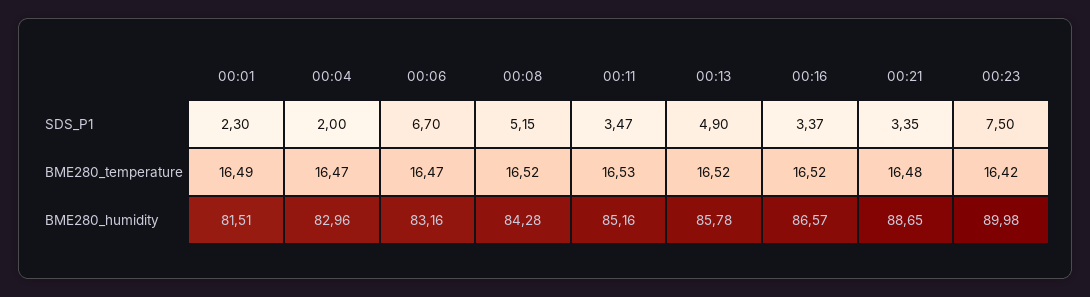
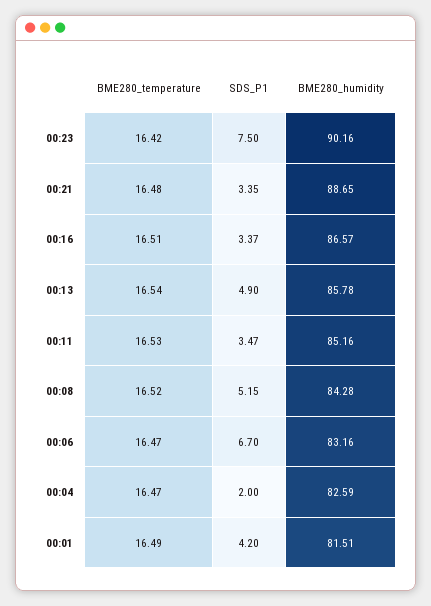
  {
    "00:01": {
-     "SDS_P1": 2.3,
+     "SDS_P1": 4.2,
      "BME280_temperature": 16.49,
      "BME280_humidity": 81.51
    },
    "00:04": {
      "SDS_P1": 2,
      "BME280_temperature": 16.47,
-     "BME280_humidity": 82.96
+     "BME280_humidity": 82.59
    },
    "00:06": {
      "SDS_P1": 6.7,
      "BME280_temperature": 16.47,
      "BME280_humidity": 83.16
    },
    "00:08": {
      "SDS_P1": 5.15,
      "BME280_temperature": 16.52,
      "BME280_humidity": 84.28
    },
    "00:11": {
      "SDS_P1": 3.47,
      "BME280_temperature": 16.53,
      "BME280_humidity": 85.16
    },
    "00:13": {
      "SDS_P1": 4.9,
-     "BME280_temperature": 16.52,
+     "BME280_temperature": 16.54,
      "BME280_humidity": 85.78
    },
    "00:16": {
      "SDS_P1": 3.37,
-     "BME280_temperature": 16.52,
+     "BME280_temperature": 16.51,
      "BME280_humidity": 86.57
    },
    "00:21": {
      "SDS_P1": 3.35,
      "BME280_temperature": 16.48,
      "BME280_humidity": 88.65
    },
    "00:23": {
      "SDS_P1": 7.5,
      "BME280_temperature": 16.42,
-     "BME280_humidity": 89.98
+     "BME280_humidity": 90.16
    }
  }

